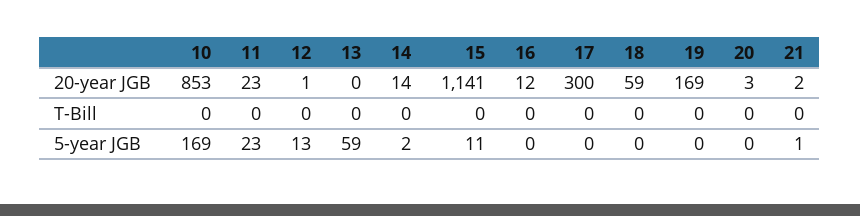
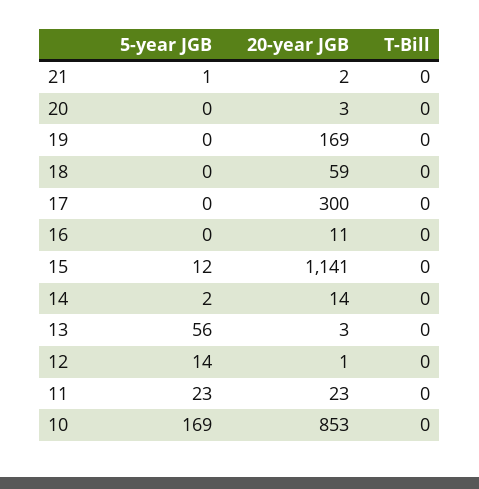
  {
    "10": {
      "20-year JGB": 853,
      "T-Bill": 0,
      "5-year JGB": 169
    },
    "11": {
      "20-year JGB": 23,
      "T-Bill": 0,
      "5-year JGB": 23
    },
    "12": {
      "20-year JGB": 1,
      "T-Bill": 0,
-     "5-year JGB": 13
+     "5-year JGB": 14
    },
    "13": {
-     "20-year JGB": 0,
+     "20-year JGB": 3,
      "T-Bill": 0,
-     "5-year JGB": 59
+     "5-year JGB": 56
    },
    "14": {
      "20-year JGB": 14,
      "T-Bill": 0,
      "5-year JGB": 2
    },
    "15": {
      "20-year JGB": 1141,
      "T-Bill": 0,
-     "5-year JGB": 11
+     "5-year JGB": 12
    },
    "16": {
-     "20-year JGB": 12,
+     "20-year JGB": 11,
      "T-Bill": 0,
      "5-year JGB": 0
    },
    "17": {
      "20-year JGB": 300,
      "T-Bill": 0,
      "5-year JGB": 0
    },
    "18": {
      "20-year JGB": 59,
      "T-Bill": 0,
      "5-year JGB": 0
    },
    "19": {
      "20-year JGB": 169,
      "T-Bill": 0,
      "5-year JGB": 0
    },
    "20": {
      "20-year JGB": 3,
      "T-Bill": 0,
      "5-year JGB": 0
    },
    "21": {
      "20-year JGB": 2,
      "T-Bill": 0,
      "5-year JGB": 1
    }
  }

